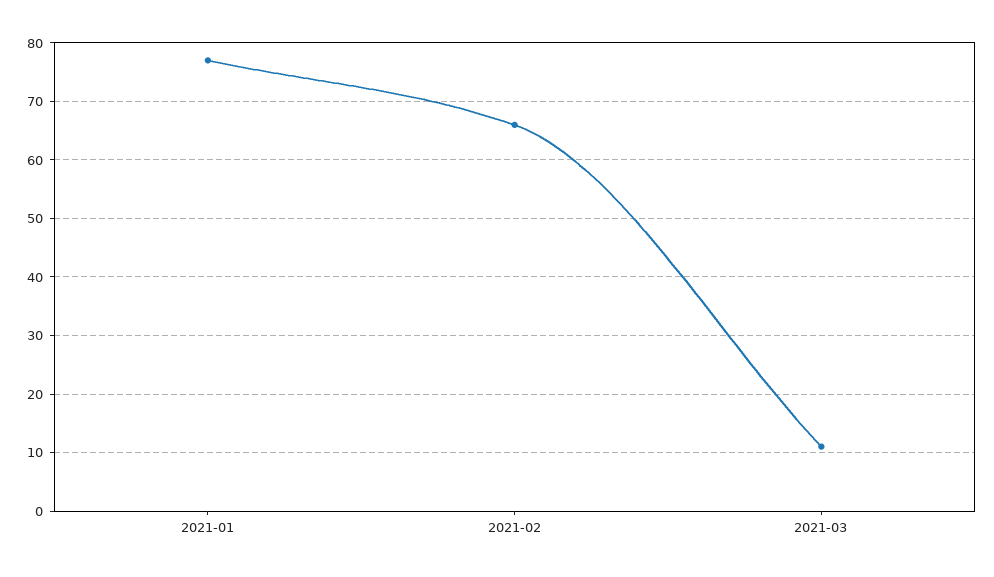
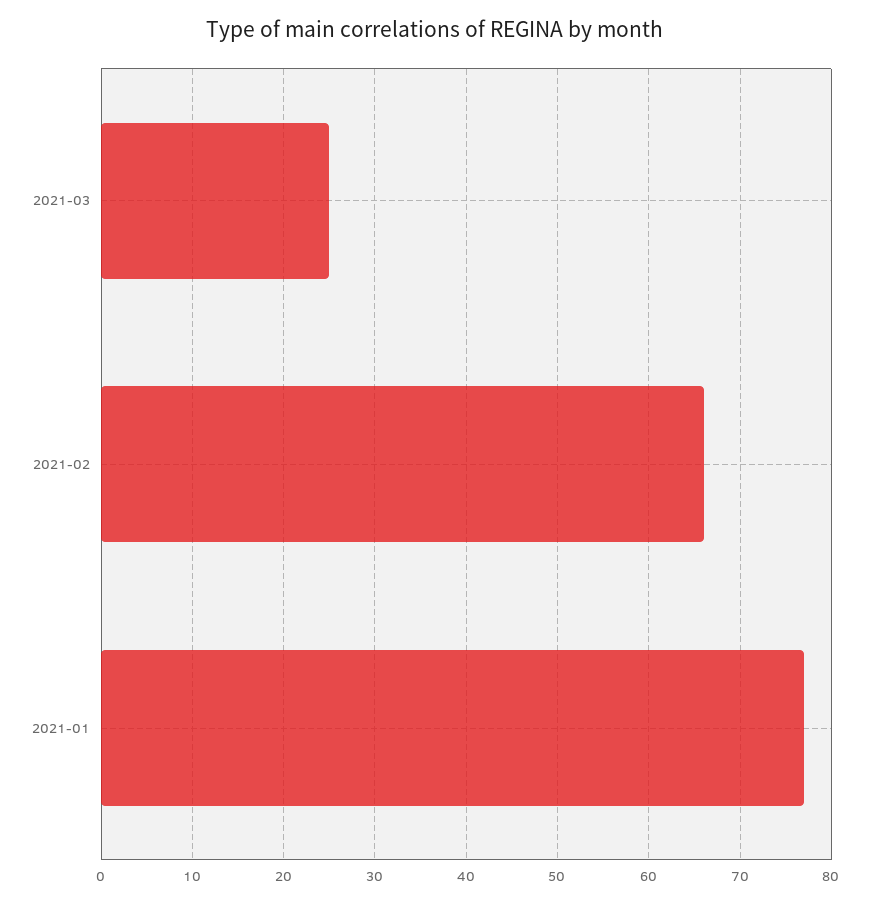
  {
    "2021-01": 77,
    "2021-02": 66,
-   "2021-03": 10
+   "2021-03": 25
  }

